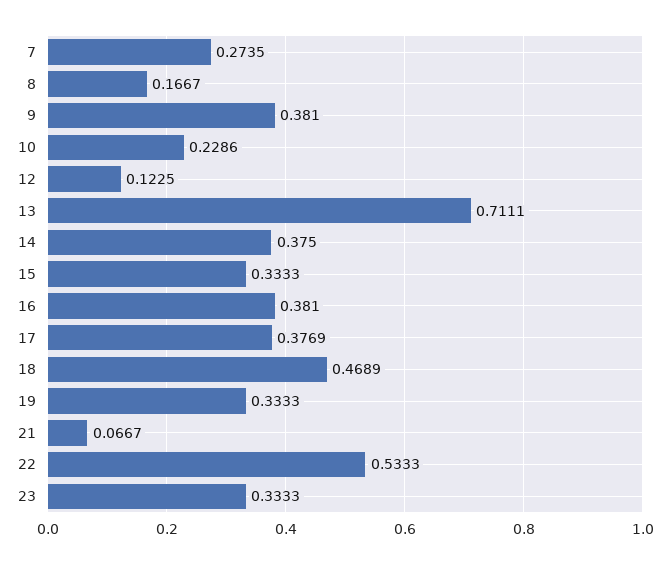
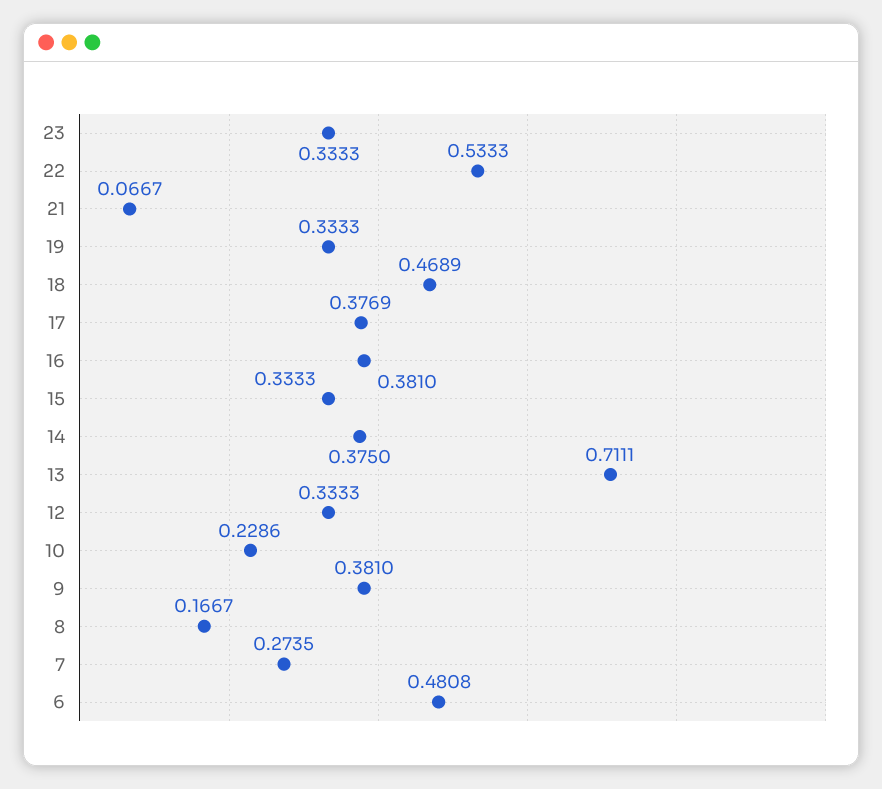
  {
    "7": 0.2735,
    "8": 0.1667,
    "9": 0.381,
    "10": 0.2286,
-   "12": 0.1225,
+   "12": 0.3333,
    "13": 0.7111,
    "14": 0.375,
    "15": 0.3333,
    "16": 0.381,
    "17": 0.3769,
    "18": 0.4689,
    "19": 0.3333,
    "21": 0.0667,
    "22": 0.5333,
-   "23": 0.3333
+   "23": 0.3333,
+   "6": 0.4808
  }

